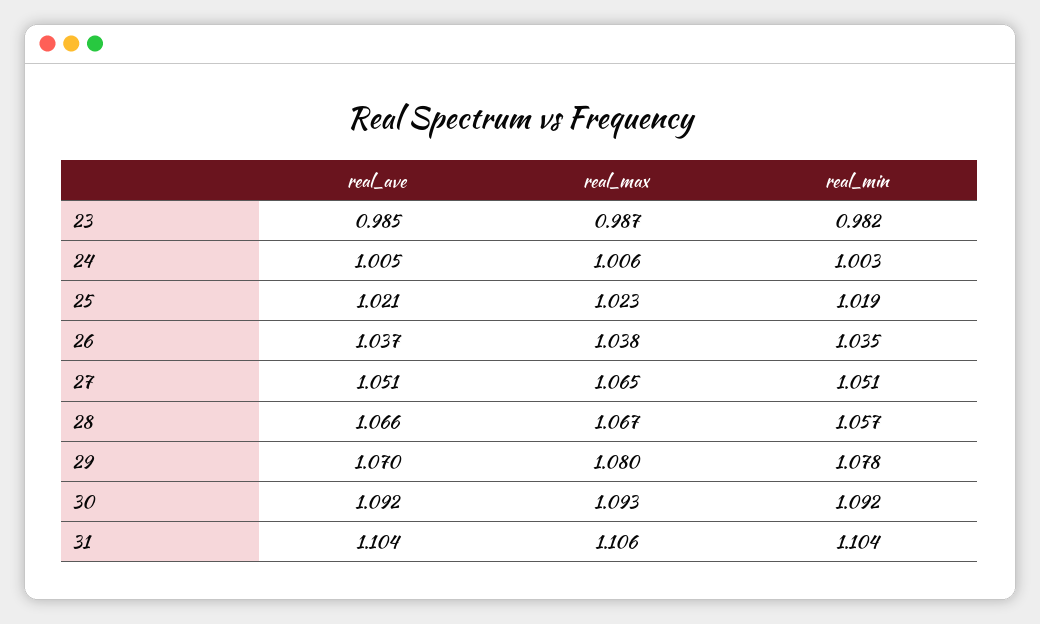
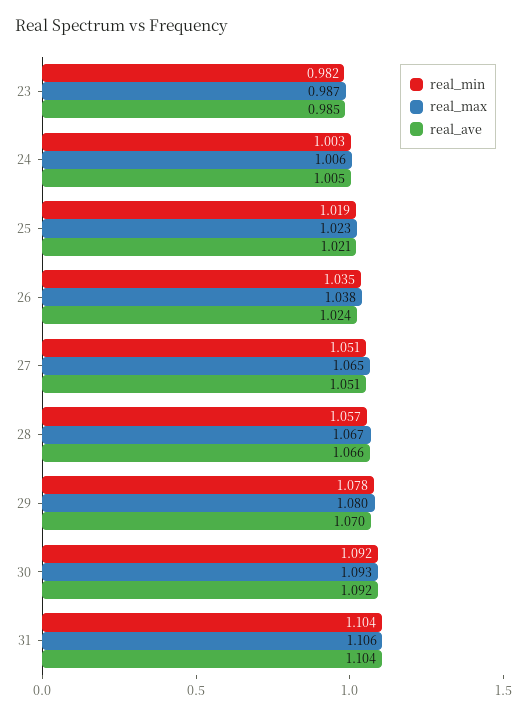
  {
    "real_ave": {
      "23": 0.985,
      "24": 1.005,
      "25": 1.021,
-     "26": 1.037,
+     "26": 1.024,
      "27": 1.051,
      "28": 1.066,
      "29": 1.07,
      "30": 1.092,
      "31": 1.104
    },
    "real_max": {
      "23": 0.987,
      "24": 1.006,
      "25": 1.023,
      "26": 1.038,
      "27": 1.065,
      "28": 1.067,
      "29": 1.08,
      "30": 1.093,
      "31": 1.106
    },
    "real_min": {
      "23": 0.982,
      "24": 1.003,
      "25": 1.019,
      "26": 1.035,
      "27": 1.051,
      "28": 1.057,
      "29": 1.078,
      "30": 1.092,
      "31": 1.104
    }
  }

